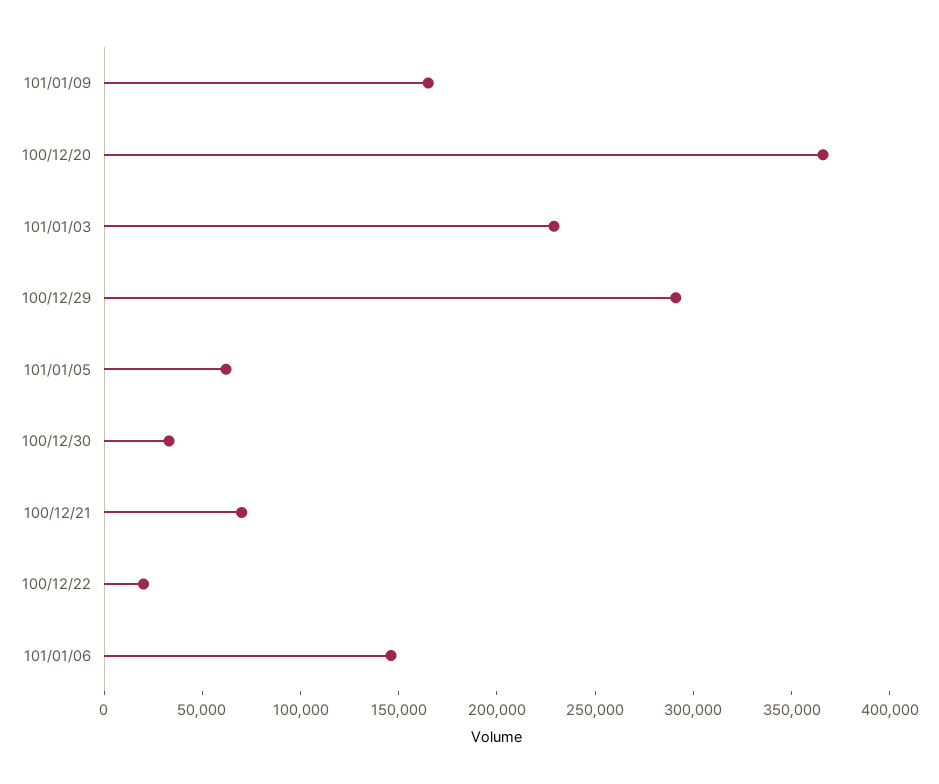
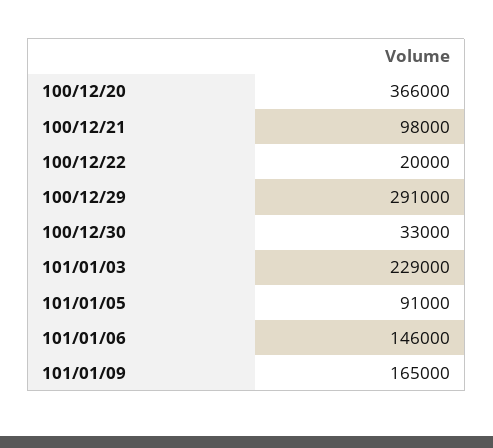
  {
    "101/01/09": 165000,
    "100/12/20": 366000,
    "101/01/03": 229000,
    "100/12/29": 291000,
-   "101/01/05": 60000,
+   "101/01/05": 91000,
    "100/12/30": 33000,
-   "100/12/21": 70000,
+   "100/12/21": 98000,
    "100/12/22": 20000,
    "101/01/06": 146000
  }

